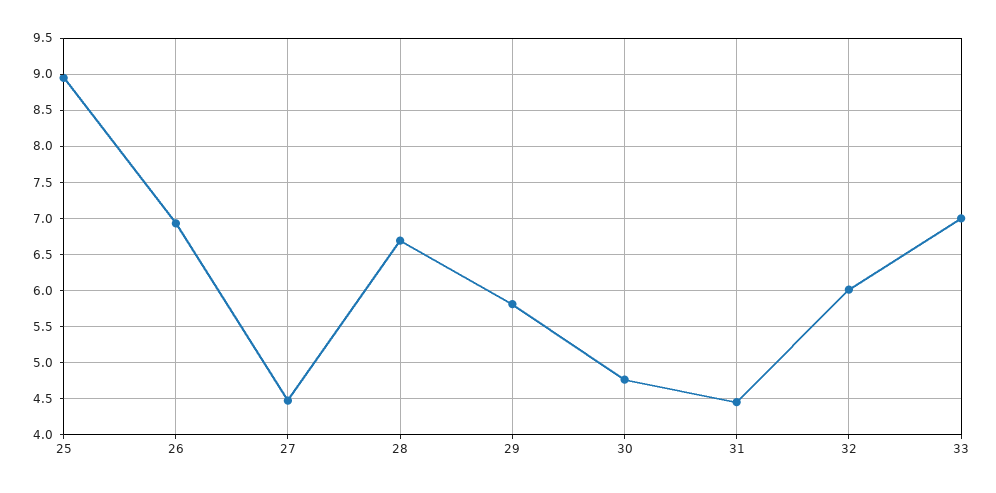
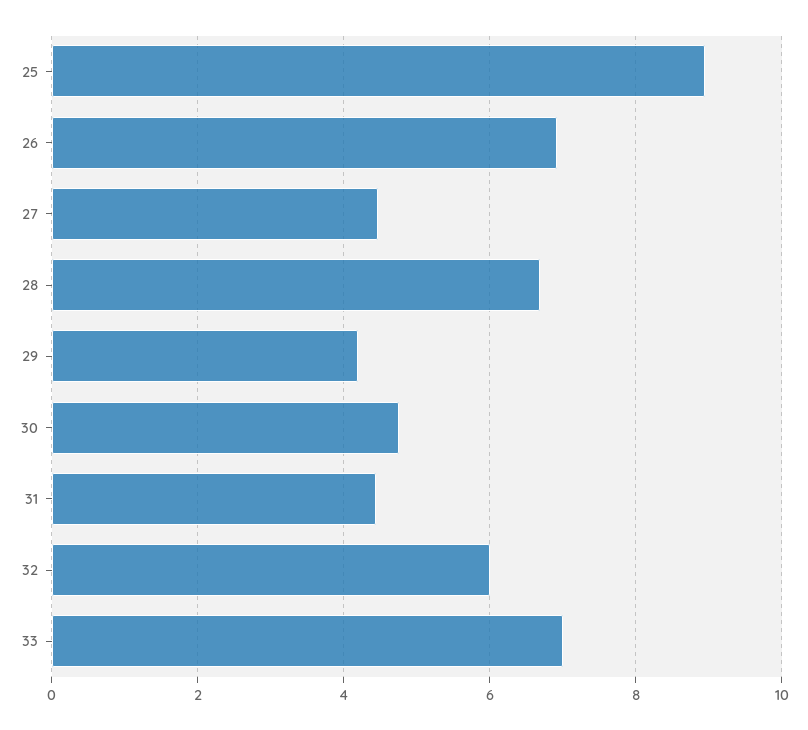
  {
    "25": 9,
    "26": 6.9,
    "27": 4.5,
    "28": 6.7,
-   "29": 5.8,
+   "29": 4.2,
    "30": 4.8,
    "31": 4.5,
    "32": 6,
    "33": 7
  }

